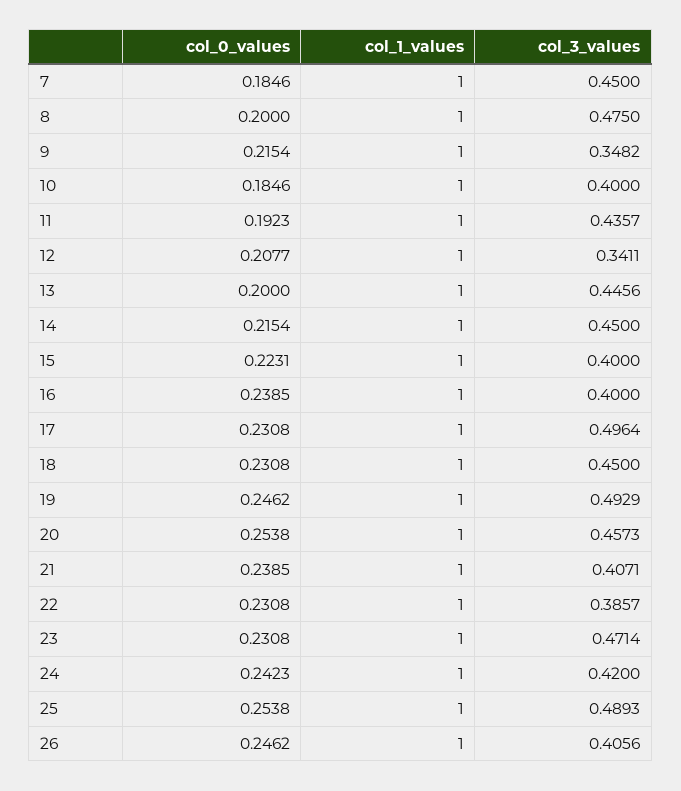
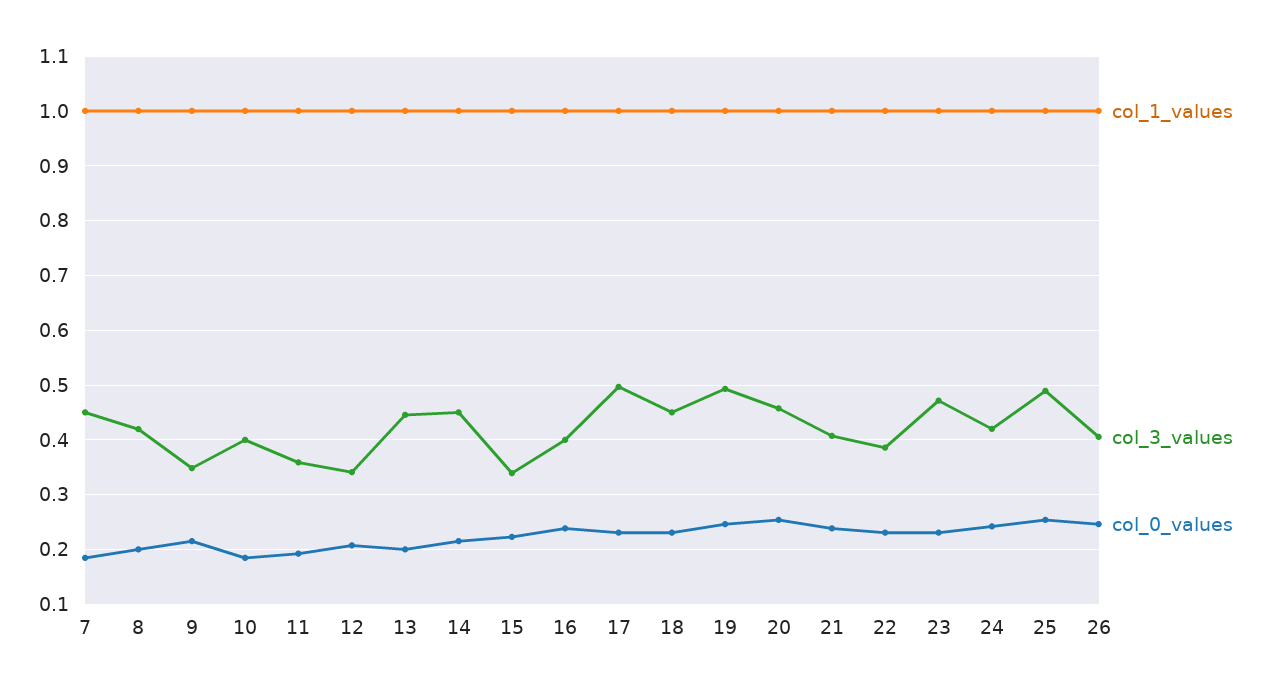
  {
    "col_0_values": {
      "7": 0.1846,
      "8": 0.2,
      "9": 0.2154,
      "10": 0.1846,
      "11": 0.1923,
      "12": 0.2077,
      "13": 0.2,
      "14": 0.2154,
      "15": 0.2231,
      "16": 0.2385,
      "17": 0.2308,
      "18": 0.2308,
      "19": 0.2462,
      "20": 0.2538,
      "21": 0.2385,
      "22": 0.2308,
      "23": 0.2308,
      "24": 0.2423,
      "25": 0.2538,
      "26": 0.2462
    },
    "col_1_values": {
      "7": 1,
      "8": 1,
      "9": 1,
      "10": 1,
      "11": 1,
      "12": 1,
      "13": 1,
      "14": 1,
      "15": 1,
      "16": 1,
      "17": 1,
      "18": 1,
      "19": 1,
      "20": 1,
      "21": 1,
      "22": 1,
      "23": 1,
      "24": 1,
      "25": 1,
      "26": 1
    },
    "col_3_values": {
      "7": 0.45,
-     "8": 0.475,
+     "8": 0.42,
      "9": 0.3482,
      "10": 0.4,
-     "11": 0.4357,
+     "11": 0.36,
      "12": 0.3411,
      "13": 0.4456,
      "14": 0.45,
-     "15": 0.4,
+     "15": 0.34,
      "16": 0.4,
      "17": 0.4964,
      "18": 0.45,
      "19": 0.4929,
      "20": 0.4573,
      "21": 0.4071,
      "22": 0.3857,
      "23": 0.4714,
      "24": 0.42,
      "25": 0.4893,
      "26": 0.4056
    }
  }

